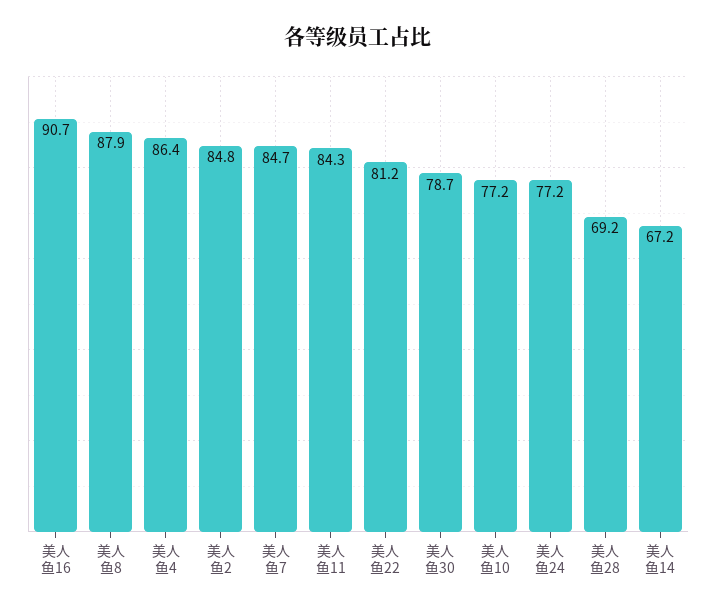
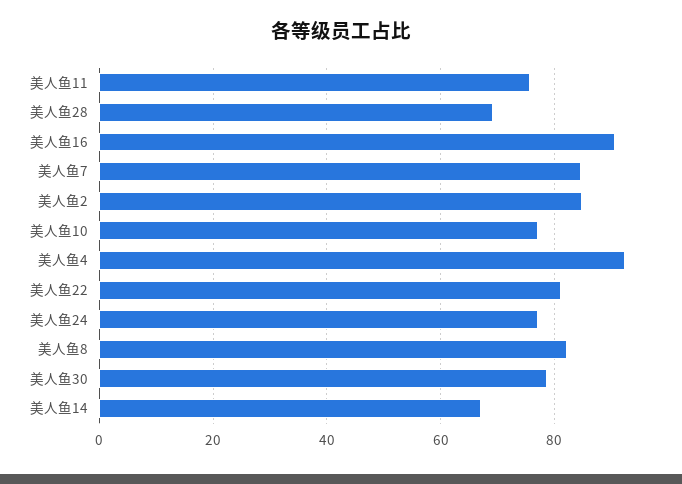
  {
    "美人鱼16": 90.7,
-   "美人鱼8": 87.9,
+   "美人鱼8": 82,
-   "美人鱼4": 86.4,
+   "美人鱼4": 92,
    "美人鱼2": 84.8,
    "美人鱼7": 84.7,
-   "美人鱼11": 84.3,
+   "美人鱼11": 76,
    "美人鱼22": 81.2,
    "美人鱼30": 78.7,
    "美人鱼10": 77.2,
    "美人鱼24": 77.2,
    "美人鱼28": 69.2,
    "美人鱼14": 67.2
  }

